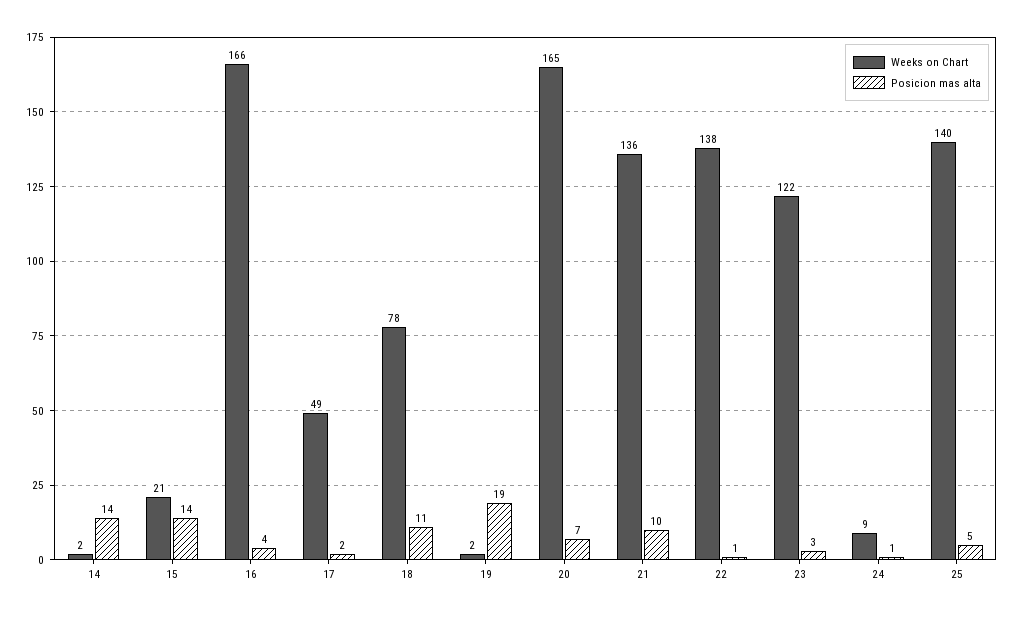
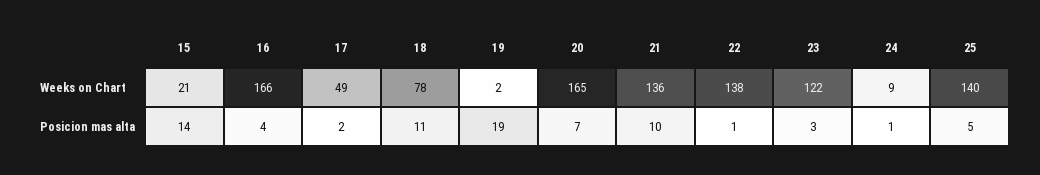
  {
    "Weeks on Chart": {
-     "14": 2,
      "15": 21,
      "16": 166,
      "17": 49,
      "18": 78,
      "19": 2,
      "20": 165,
      "21": 136,
      "22": 138,
      "23": 122,
      "24": 9,
      "25": 140
    },
    "Posicion mas alta": {
-     "14": 14,
      "15": 14,
      "16": 4,
      "17": 2,
      "18": 11,
      "19": 19,
      "20": 7,
      "21": 10,
      "22": 1,
      "23": 3,
      "24": 1,
      "25": 5
    }
  }

